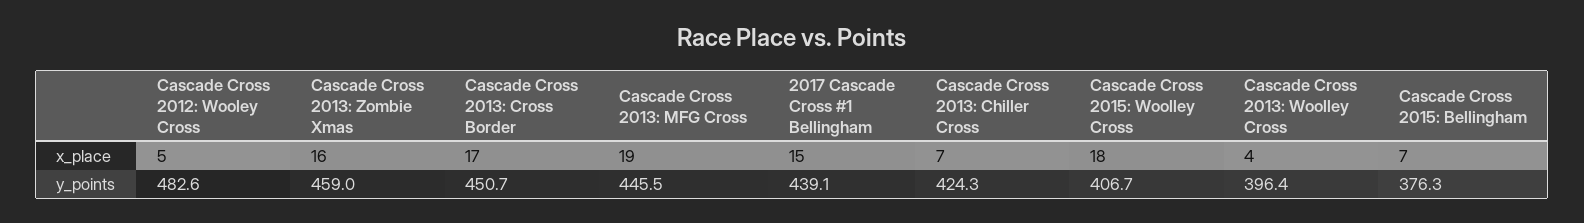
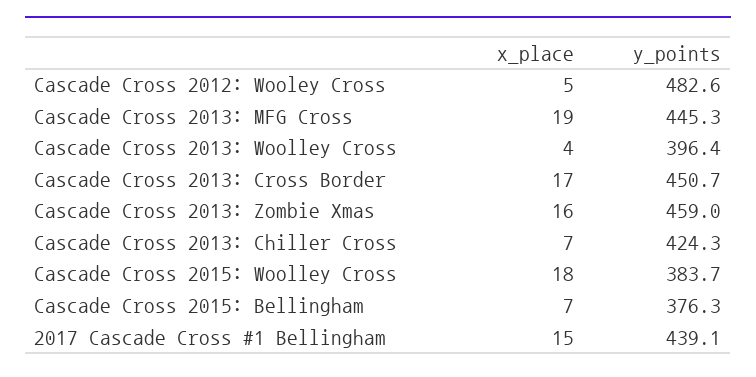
  {
    "Cascade Cross 2012: Wooley Cross": {
      "x_place": 5,
      "y_points": 482.6
    },
    "Cascade Cross 2013: Zombie Xmas": {
      "x_place": 16,
      "y_points": 459
    },
    "Cascade Cross 2013: Cross Border": {
      "x_place": 17,
      "y_points": 450.7
    },
    "Cascade Cross 2013: MFG Cross": {
      "x_place": 19,
-     "y_points": 445.5
+     "y_points": 445.3
    },
    "2017 Cascade Cross #1 Bellingham": {
      "x_place": 15,
      "y_points": 439.1
    },
    "Cascade Cross 2013: Chiller Cross": {
      "x_place": 7,
      "y_points": 424.3
    },
    "Cascade Cross 2015: Woolley Cross": {
      "x_place": 18,
-     "y_points": 406.7
+     "y_points": 383.7
    },
    "Cascade Cross 2013: Woolley Cross": {
      "x_place": 4,
      "y_points": 396.4
    },
    "Cascade Cross 2015: Bellingham": {
      "x_place": 7,
      "y_points": 376.3
    }
  }

